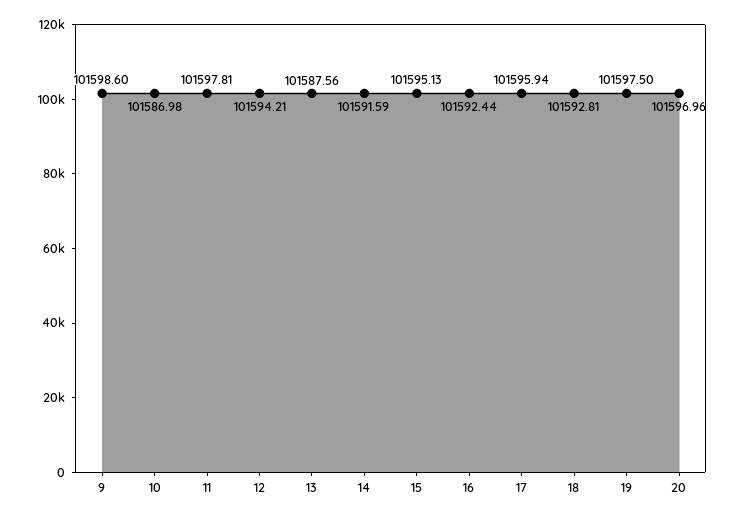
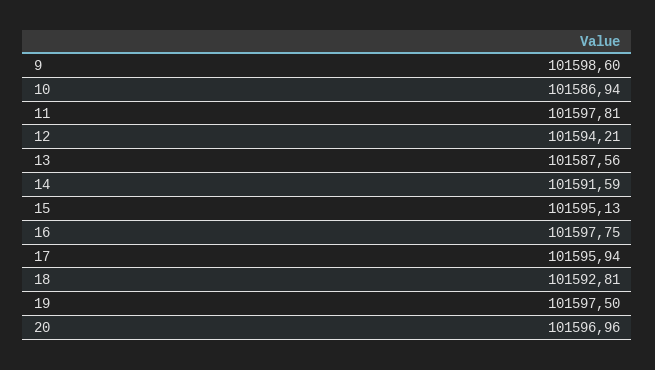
  {
    "9": 101598.6,
-   "10": 101586.98,
+   "10": 101586.94,
    "11": 101597.81,
    "12": 101594.21,
    "13": 101587.56,
    "14": 101591.59,
    "15": 101595.13,
-   "16": 101592.44,
+   "16": 101597.75,
    "17": 101595.94,
    "18": 101592.81,
    "19": 101597.5,
    "20": 101596.96
  }

